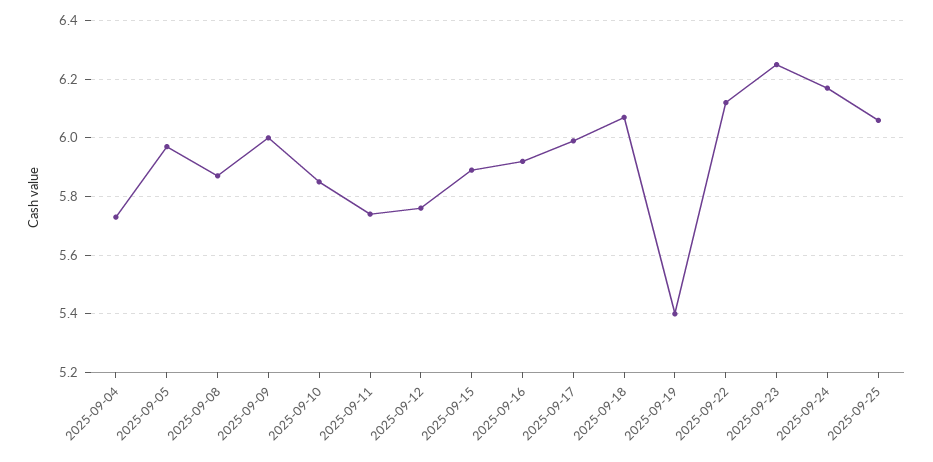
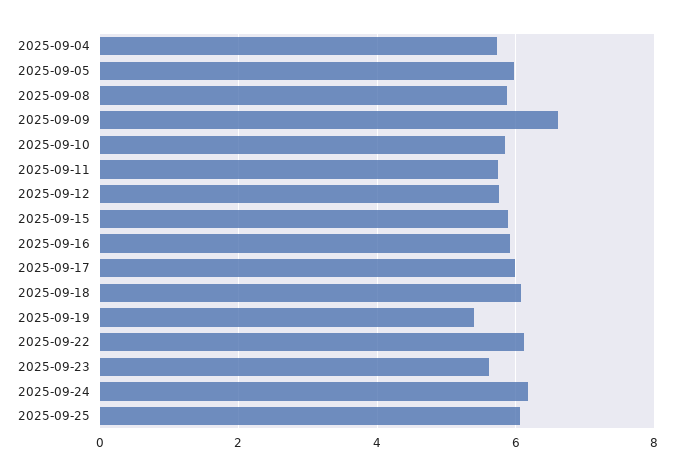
  {
    "2025-09-04": 5.75,
    "2025-09-05": 5.95,
    "2025-09-08": 5.85,
-   "2025-09-09": 6,
+   "2025-09-09": 6.6,
    "2025-09-10": 5.85,
    "2025-09-11": 5.75,
    "2025-09-12": 5.75,
    "2025-09-15": 5.9,
    "2025-09-16": 5.9,
    "2025-09-17": 6,
    "2025-09-18": 6.05,
    "2025-09-19": 5.4,
    "2025-09-22": 6.1,
-   "2025-09-23": 6.25,
+   "2025-09-23": 5.6,
    "2025-09-24": 6.15,
    "2025-09-25": 6.05
  }

